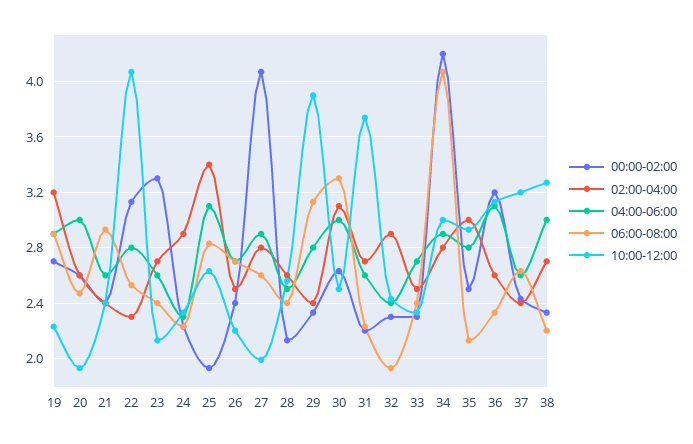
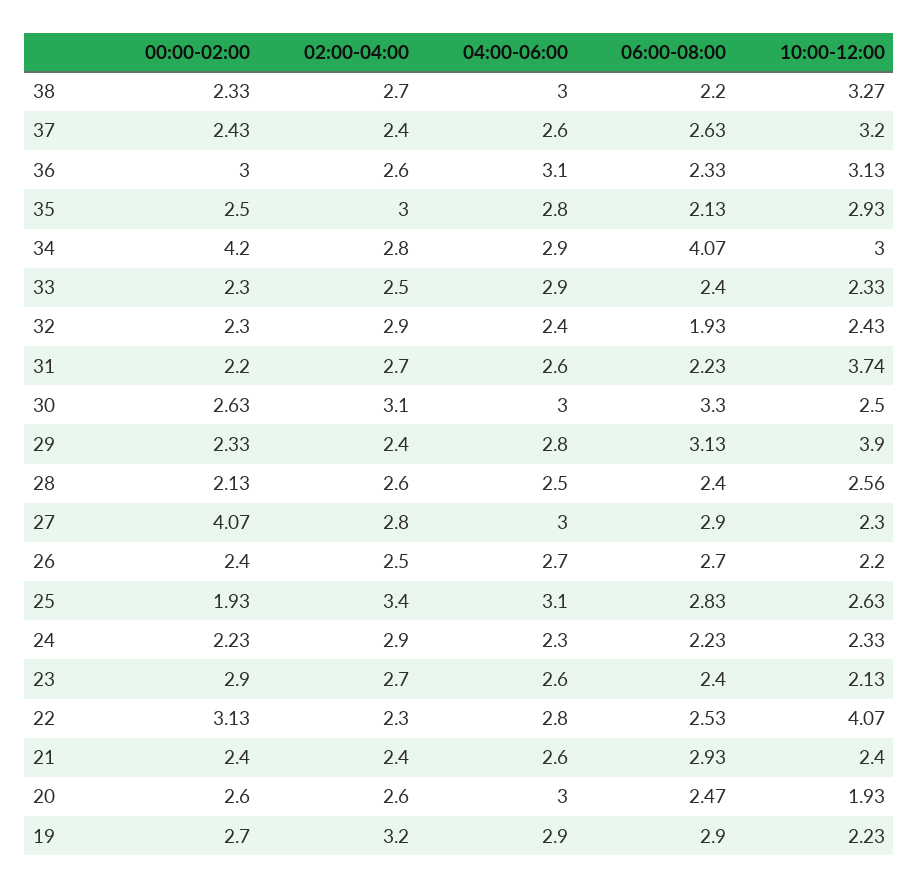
  {
    "00:00-02:00": {
      "19": 2.7,
      "20": 2.6,
      "21": 2.4,
      "22": 3.13,
-     "23": 3.3,
+     "23": 2.9,
      "24": 2.23,
      "25": 1.93,
      "26": 2.4,
      "27": 4.07,
      "28": 2.13,
      "29": 2.33,
      "30": 2.63,
      "31": 2.2,
      "32": 2.3,
      "33": 2.3,
      "34": 4.2,
      "35": 2.5,
-     "36": 3.2,
+     "36": 3,
      "37": 2.43,
      "38": 2.33
    },
    "02:00-04:00": {
      "19": 3.2,
      "20": 2.6,
      "21": 2.4,
      "22": 2.3,
      "23": 2.7,
      "24": 2.9,
      "25": 3.4,
      "26": 2.5,
      "27": 2.8,
      "28": 2.6,
      "29": 2.4,
      "30": 3.1,
      "31": 2.7,
      "32": 2.9,
      "33": 2.5,
      "34": 2.8,
      "35": 3,
      "36": 2.6,
      "37": 2.4,
      "38": 2.7
    },
    "04:00-06:00": {
      "19": 2.9,
      "20": 3,
      "21": 2.6,
      "22": 2.8,
      "23": 2.6,
      "24": 2.3,
      "25": 3.1,
      "26": 2.7,
-     "27": 2.9,
+     "27": 3,
      "28": 2.5,
      "29": 2.8,
      "30": 3,
      "31": 2.6,
      "32": 2.4,
-     "33": 2.7,
+     "33": 2.9,
      "34": 2.9,
      "35": 2.8,
      "36": 3.1,
      "37": 2.6,
      "38": 3
    },
    "06:00-08:00": {
      "19": 2.9,
      "20": 2.47,
      "21": 2.93,
      "22": 2.53,
      "23": 2.4,
      "24": 2.23,
      "25": 2.83,
      "26": 2.7,
-     "27": 2.6,
+     "27": 2.9,
      "28": 2.4,
      "29": 3.13,
      "30": 3.3,
      "31": 2.23,
      "32": 1.93,
      "33": 2.4,
      "34": 4.07,
      "35": 2.13,
      "36": 2.33,
      "37": 2.63,
      "38": 2.2
    },
    "10:00-12:00": {
      "19": 2.23,
      "20": 1.93,
      "21": 2.4,
      "22": 4.07,
      "23": 2.13,
      "24": 2.33,
      "25": 2.63,
      "26": 2.2,
-     "27": 2,
+     "27": 2.3,
      "28": 2.56,
      "29": 3.9,
      "30": 2.5,
      "31": 3.74,
      "32": 2.43,
      "33": 2.33,
      "34": 3,
      "35": 2.93,
      "36": 3.13,
      "37": 3.2,
      "38": 3.27
    }
  }

